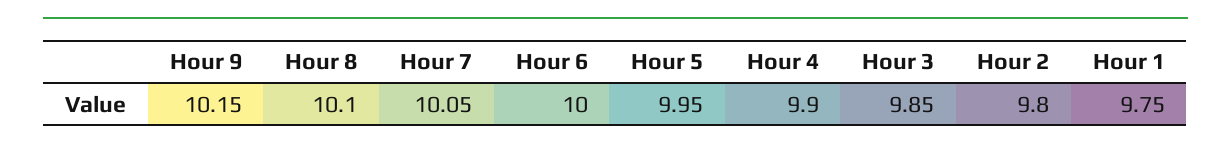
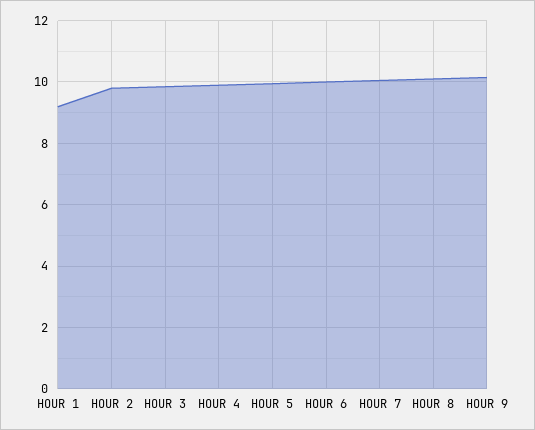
  {
    "Hour 9": 10.15,
    "Hour 8": 10.1,
    "Hour 7": 10.05,
    "Hour 6": 10,
    "Hour 5": 9.95,
    "Hour 4": 9.9,
    "Hour 3": 9.85,
    "Hour 2": 9.8,
-   "Hour 1": 9.75
+   "Hour 1": 9.2
  }

